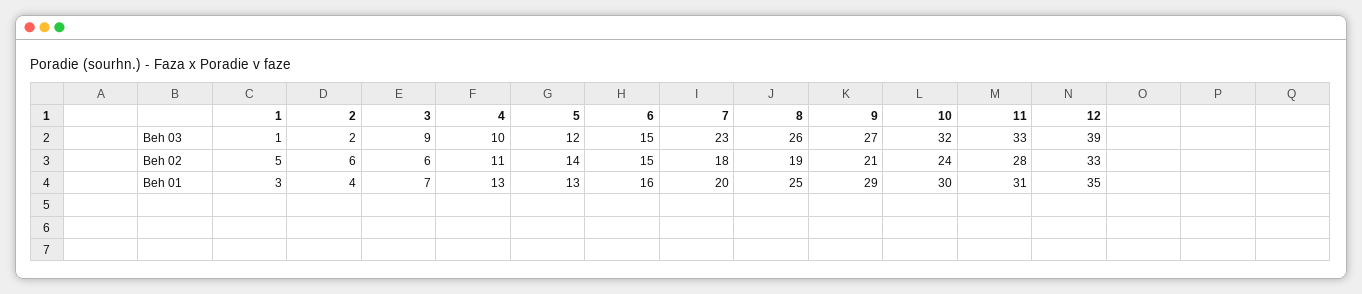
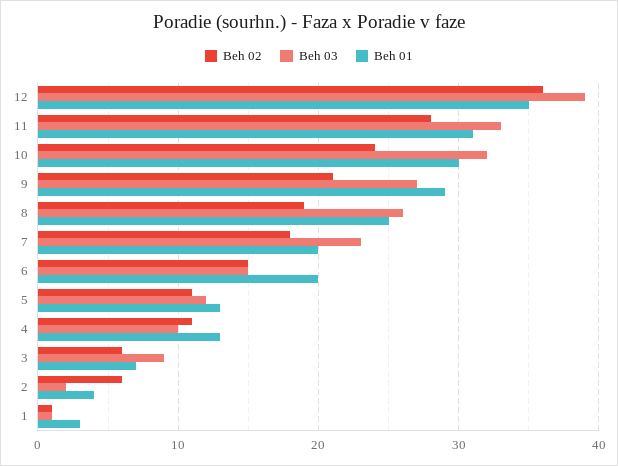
  {
    "Beh 03": {
      "1": 1,
      "2": 2,
      "3": 9,
      "4": 10,
      "5": 12,
      "6": 15,
      "7": 23,
      "8": 26,
      "9": 27,
      "10": 32,
      "11": 33,
      "12": 39
    },
    "Beh 02": {
-     "1": 5,
+     "1": 1,
      "2": 6,
      "3": 6,
      "4": 11,
-     "5": 14,
+     "5": 11,
      "6": 15,
      "7": 18,
      "8": 19,
      "9": 21,
      "10": 24,
      "11": 28,
-     "12": 33
+     "12": 36
    },
    "Beh 01": {
      "1": 3,
      "2": 4,
      "3": 7,
      "4": 13,
      "5": 13,
-     "6": 16,
+     "6": 20,
      "7": 20,
      "8": 25,
      "9": 29,
      "10": 30,
      "11": 31,
      "12": 35
    }
  }

